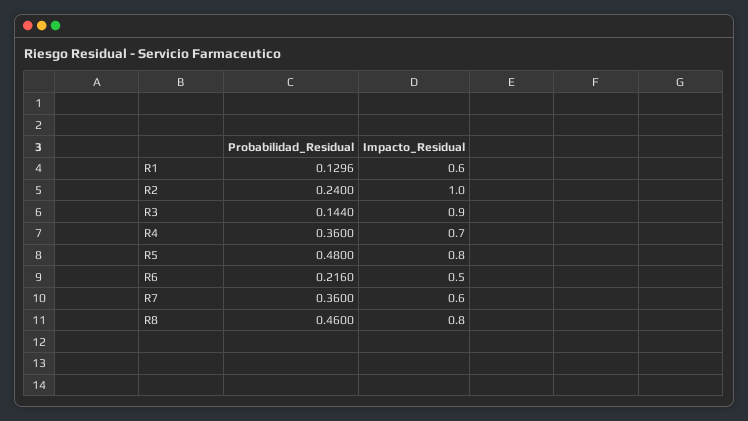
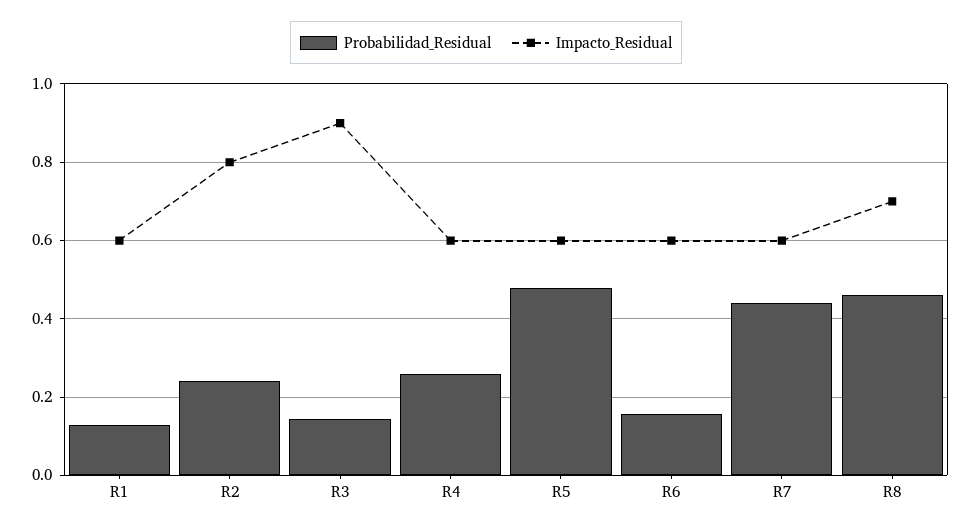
  {
    "Probabilidad_Residual": {
      "R1": 0.1296,
      "R2": 0.24,
      "R3": 0.144,
-     "R4": 0.36,
+     "R4": 0.26,
      "R5": 0.48,
-     "R6": 0.216,
+     "R6": 0.16,
-     "R7": 0.36,
+     "R7": 0.44,
      "R8": 0.46
    },
    "Impacto_Residual": {
      "R1": 0.6,
-     "R2": 1,
+     "R2": 0.8,
      "R3": 0.9,
-     "R4": 0.7,
+     "R4": 0.6,
-     "R5": 0.8,
+     "R5": 0.6,
-     "R6": 0.5,
+     "R6": 0.6,
      "R7": 0.6,
-     "R8": 0.8
+     "R8": 0.7
    }
  }

